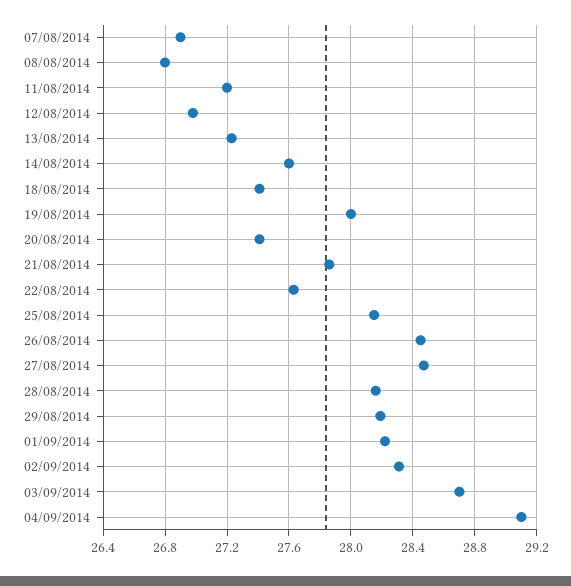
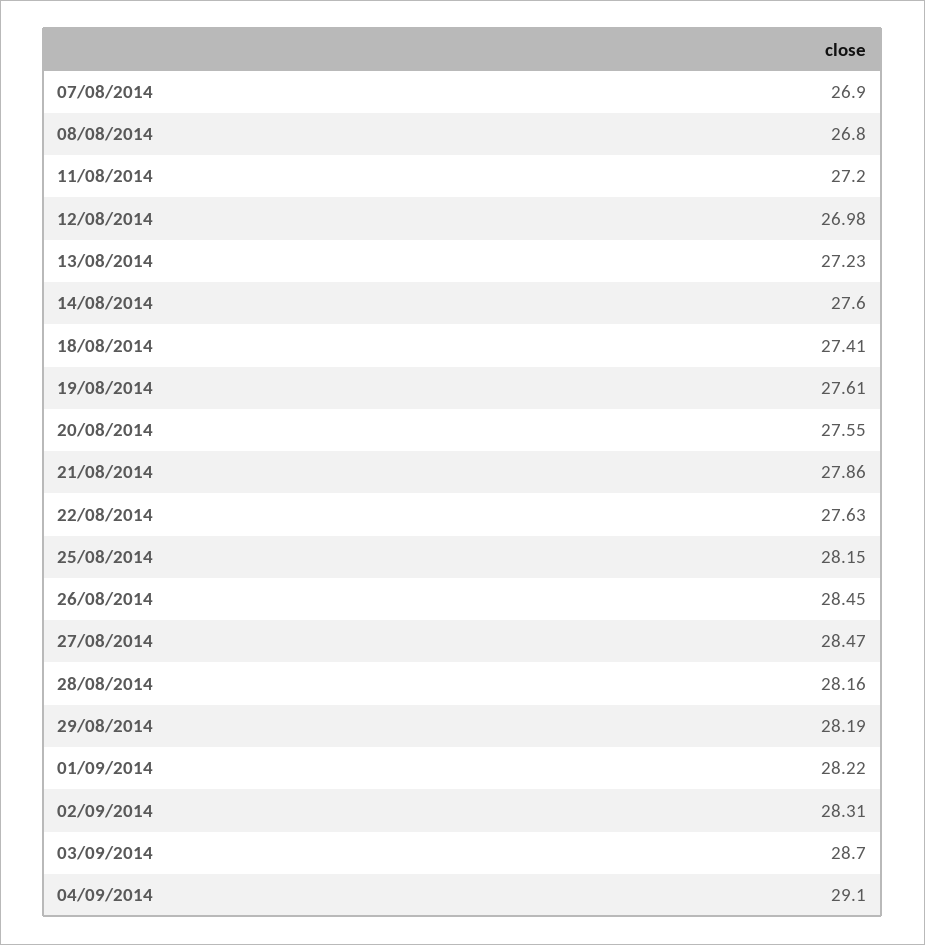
  {
    "07/08/2014": 26.9,
    "08/08/2014": 26.8,
    "11/08/2014": 27.2,
    "12/08/2014": 26.98,
    "13/08/2014": 27.23,
    "14/08/2014": 27.6,
    "18/08/2014": 27.41,
-   "19/08/2014": 28,
+   "19/08/2014": 27.61,
-   "20/08/2014": 27.4,
+   "20/08/2014": 27.55,
    "21/08/2014": 27.86,
    "22/08/2014": 27.63,
    "25/08/2014": 28.15,
    "26/08/2014": 28.45,
    "27/08/2014": 28.47,
    "28/08/2014": 28.16,
    "29/08/2014": 28.19,
    "01/09/2014": 28.22,
    "02/09/2014": 28.31,
    "03/09/2014": 28.7,
    "04/09/2014": 29.1
  }

